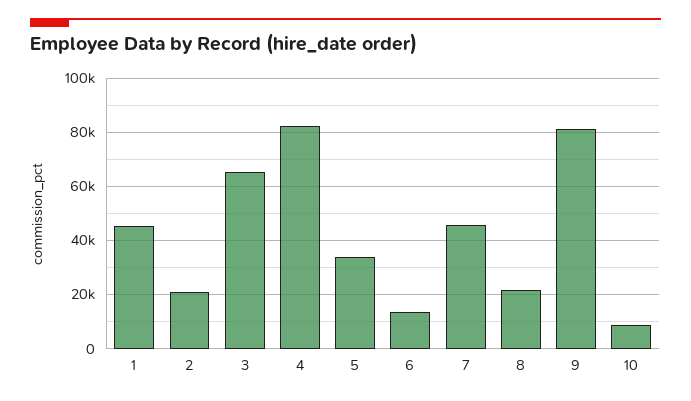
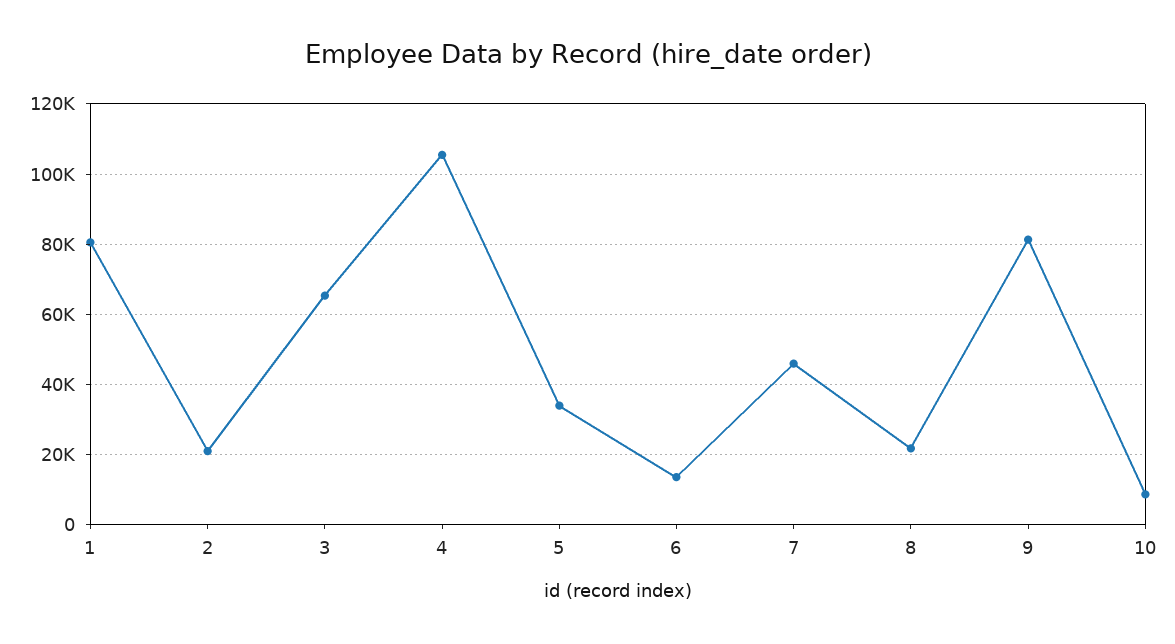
  {
-   "1": 45000,
+   "1": 80000,
    "2": 22000,
    "3": 66000,
-   "4": 82500,
+   "4": 106000,
    "5": 34000,
    "6": 14000,
    "7": 46000,
    "8": 22000,
    "9": 82000,
    "10": 8000
  }

